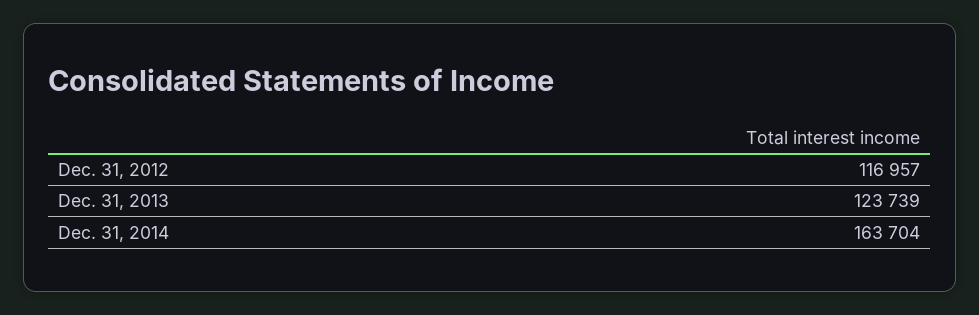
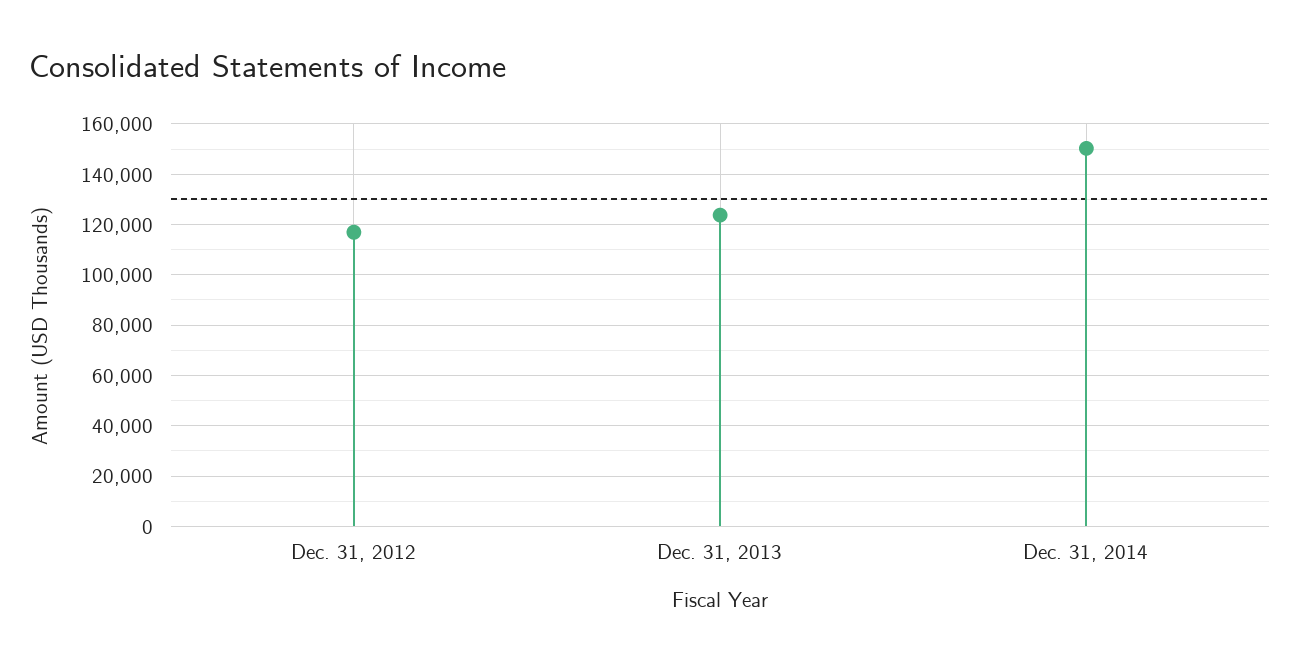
  {
    "Dec. 31, 2012": 116957,
    "Dec. 31, 2013": 123739,
-   "Dec. 31, 2014": 163704
+   "Dec. 31, 2014": 150000
  }

